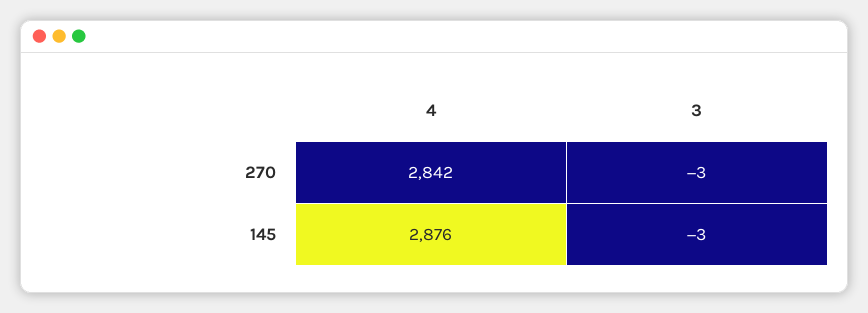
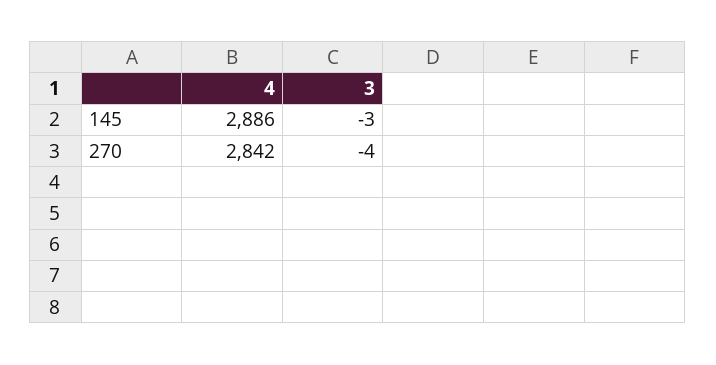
  {
    "4": {
      "270": 2842,
-     "145": 2876
+     "145": 2886
    },
    "3": {
-     "270": -3,
+     "270": -4,
      "145": -3
    }
  }

